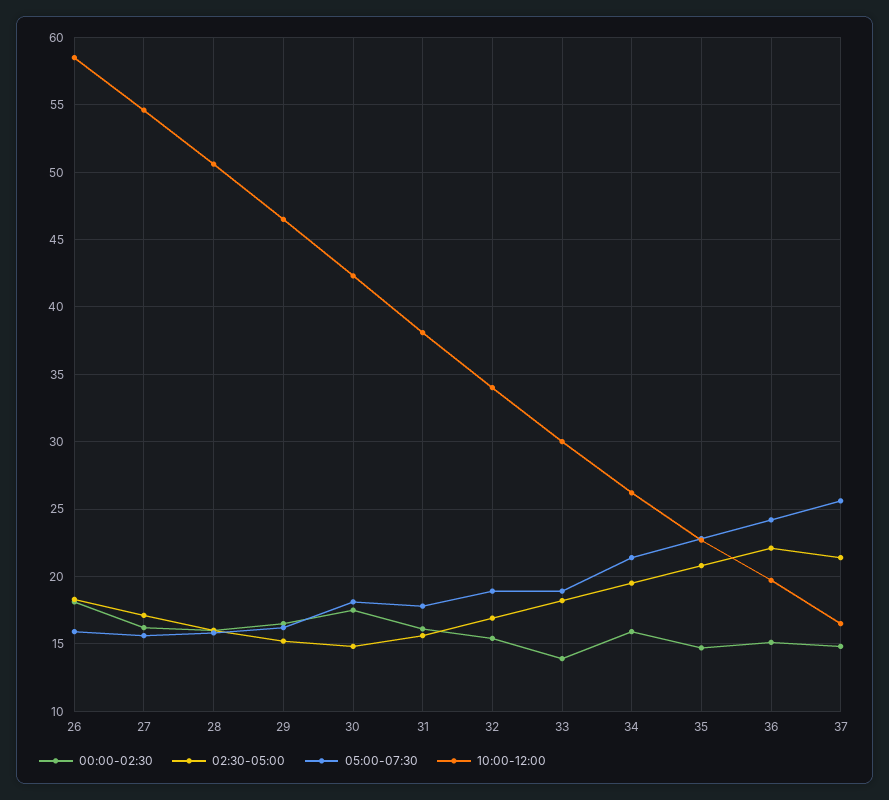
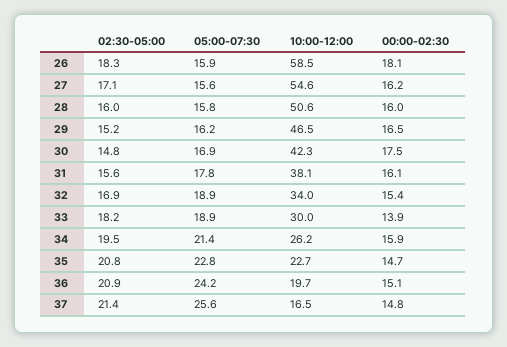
  {
    "00:00-02:30": {
      "26": 18.1,
      "27": 16.2,
      "28": 16,
      "29": 16.5,
      "30": 17.5,
      "31": 16.1,
      "32": 15.4,
      "33": 13.9,
      "34": 15.9,
      "35": 14.7,
      "36": 15.1,
      "37": 14.8
    },
    "02:30-05:00": {
      "26": 18.3,
      "27": 17.1,
      "28": 16,
      "29": 15.2,
      "30": 14.8,
      "31": 15.6,
      "32": 16.9,
      "33": 18.2,
      "34": 19.5,
      "35": 20.8,
-     "36": 22,
+     "36": 20.9,
      "37": 21.4
    },
    "05:00-07:30": {
      "26": 15.9,
      "27": 15.6,
      "28": 15.8,
      "29": 16.2,
-     "30": 18,
+     "30": 16.9,
      "31": 17.8,
      "32": 18.9,
      "33": 18.9,
      "34": 21.4,
      "35": 22.8,
      "36": 24.2,
      "37": 25.6
    },
    "10:00-12:00": {
      "26": 58.5,
      "27": 54.6,
      "28": 50.6,
      "29": 46.5,
      "30": 42.3,
      "31": 38.1,
      "32": 34,
      "33": 30,
      "34": 26.2,
      "35": 22.7,
      "36": 19.7,
      "37": 16.5
    }
  }

